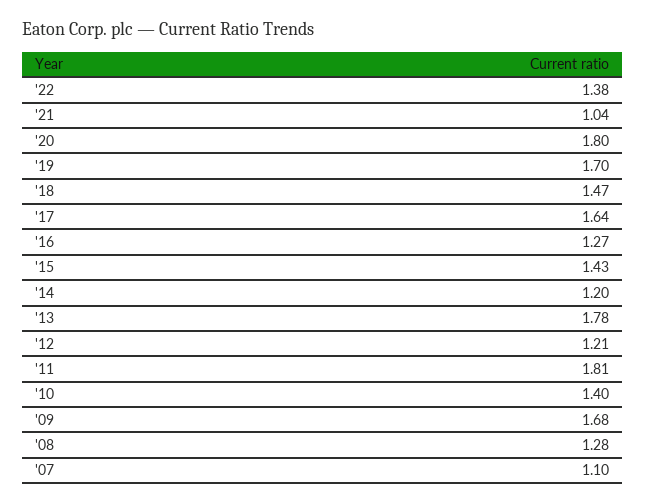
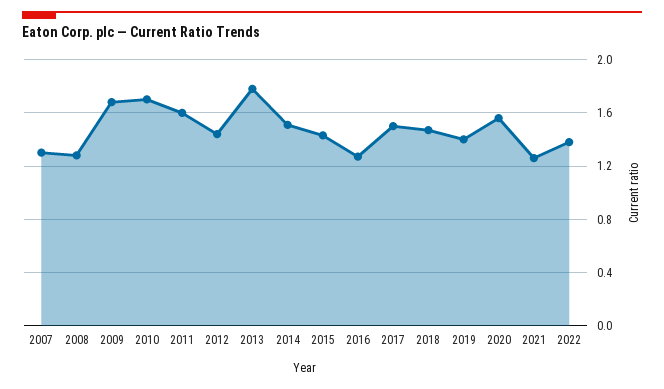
  {
    "'22": 1.38,
-   "'21": 1.04,
+   "'21": 1.25,
-   "'20": 1.8,
+   "'20": 1.55,
-   "'19": 1.7,
+   "'19": 1.4,
    "'18": 1.47,
-   "'17": 1.64,
+   "'17": 1.5,
    "'16": 1.27,
    "'15": 1.43,
-   "'14": 1.2,
+   "'14": 1.5,
    "'13": 1.78,
-   "'12": 1.21,
+   "'12": 1.45,
-   "'11": 1.81,
+   "'11": 1.6,
-   "'10": 1.4,
+   "'10": 1.7,
    "'09": 1.68,
    "'08": 1.28,
-   "'07": 1.1
+   "'07": 1.3
  }

